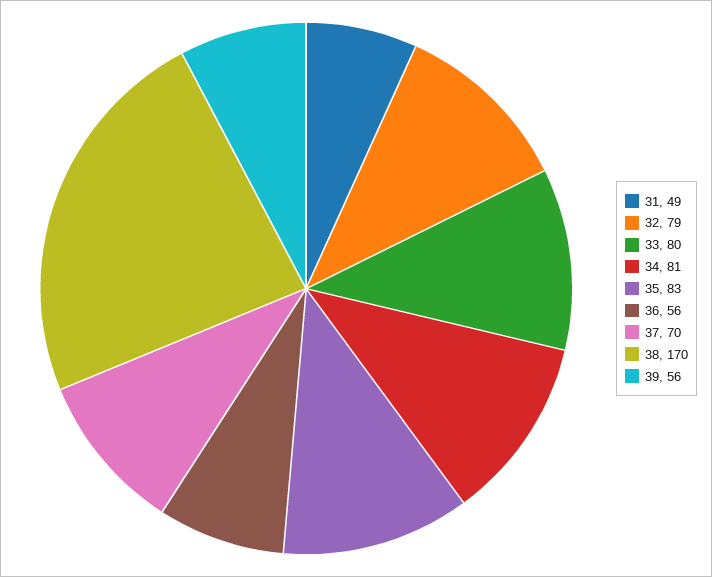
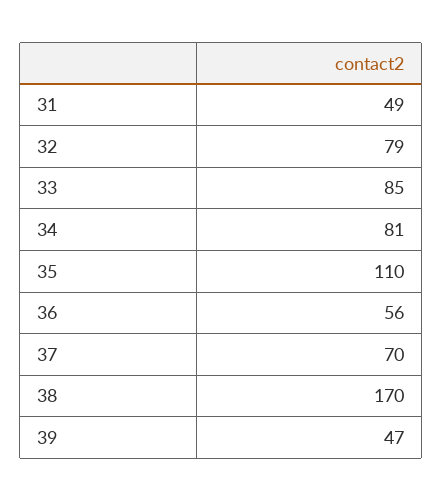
  {
    "31": 49,
    "32": 79,
-   "33": 80,
+   "33": 85,
    "34": 81,
-   "35": 83,
+   "35": 110,
    "36": 56,
    "37": 70,
    "38": 170,
-   "39": 56
+   "39": 47
  }

